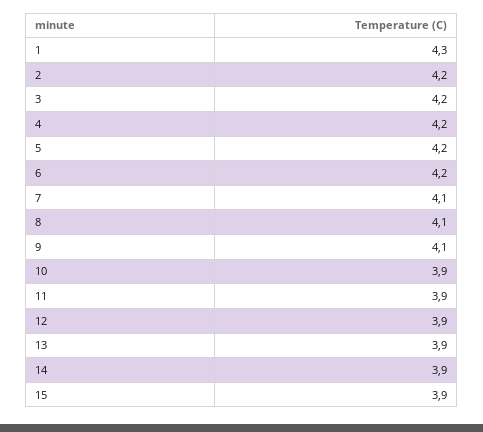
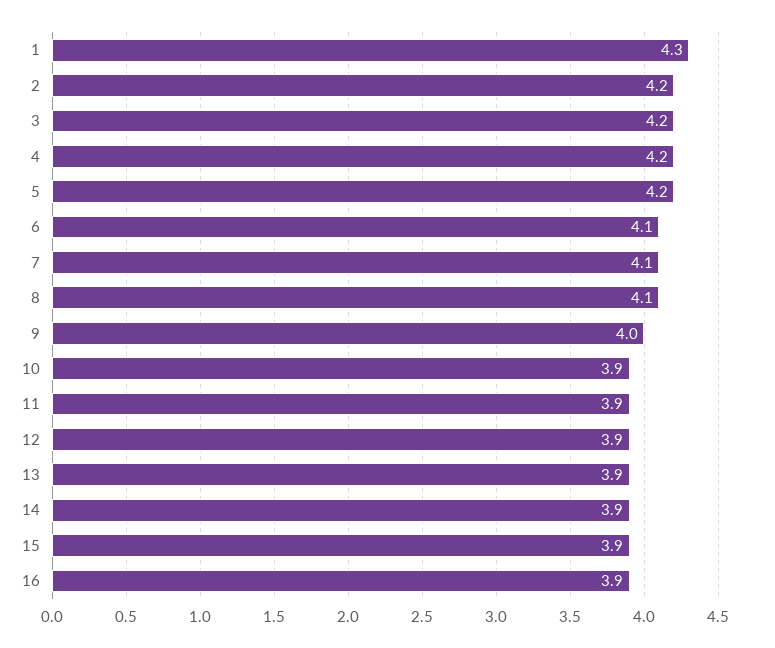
  {
    "1": 4.3,
    "2": 4.2,
    "3": 4.2,
    "4": 4.2,
    "5": 4.2,
-   "6": 4.2,
+   "6": 4.1,
    "7": 4.1,
    "8": 4.1,
-   "9": 4.1,
+   "9": 4,
    "10": 3.9,
    "11": 3.9,
    "12": 3.9,
    "13": 3.9,
    "14": 3.9,
-   "15": 3.9
+   "15": 3.9,
+   "16": 3.9
  }

